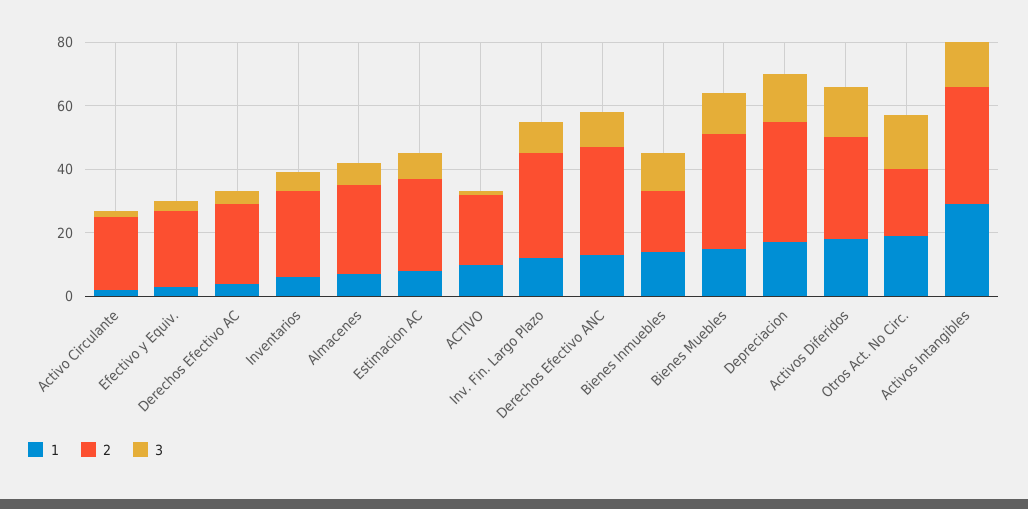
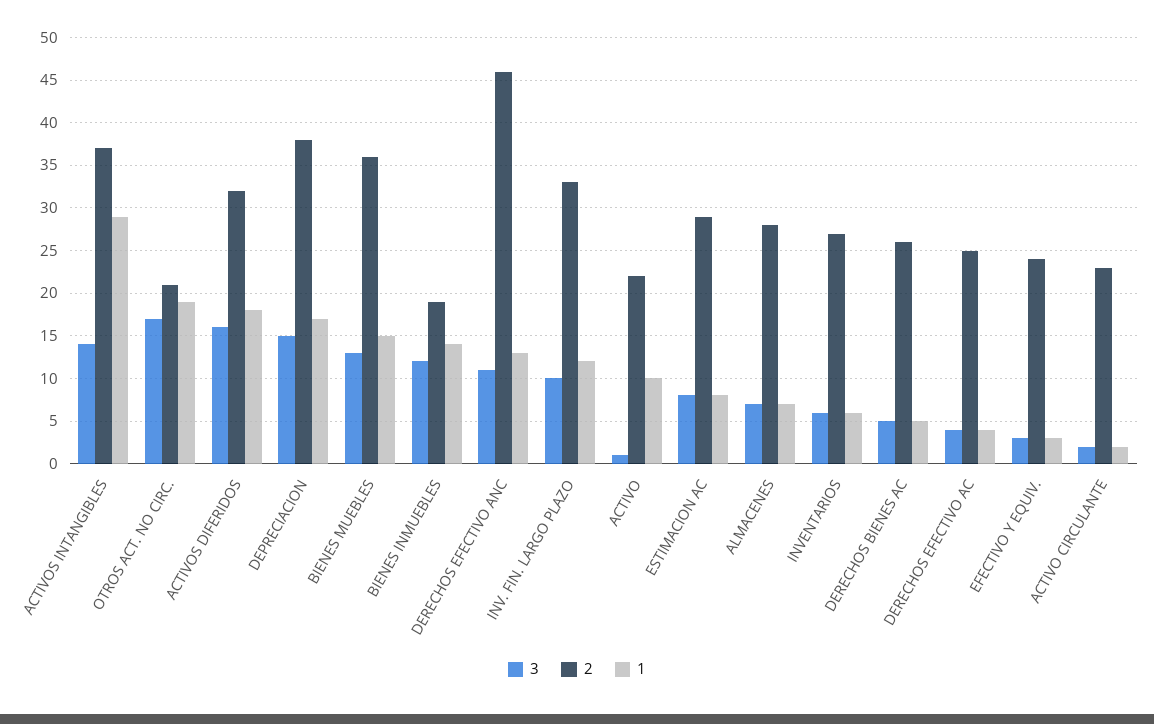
  {
    "1": {
      "Activo Circulante": 2,
      "Efectivo y Equiv.": 3,
      "Derechos Efectivo AC": 4,
      "Inventarios": 6,
      "Almacenes": 7,
      "Estimacion AC": 8,
      "ACTIVO": 10,
      "Inv. Fin. Largo Plazo": 12,
      "Derechos Efectivo ANC": 13,
      "Bienes Inmuebles": 14,
      "Bienes Muebles": 15,
      "Depreciacion": 17,
      "Activos Diferidos": 18,
      "Otros Act. No Circ.": 19,
-     "Activos Intangibles": 29
+     "Activos Intangibles": 29,
+     "DERECHOS BIENES AC": 5
    },
    "2": {
      "Activo Circulante": 23,
      "Efectivo y Equiv.": 24,
      "Derechos Efectivo AC": 25,
      "Inventarios": 27,
      "Almacenes": 28,
      "Estimacion AC": 29,
      "ACTIVO": 22,
      "Inv. Fin. Largo Plazo": 33,
-     "Derechos Efectivo ANC": 35,
+     "Derechos Efectivo ANC": 46,
      "Bienes Inmuebles": 19,
      "Bienes Muebles": 36,
      "Depreciacion": 38,
      "Activos Diferidos": 32,
      "Otros Act. No Circ.": 21,
-     "Activos Intangibles": 37
+     "Activos Intangibles": 37,
+     "DERECHOS BIENES AC": 26
    },
    "3": {
      "Activo Circulante": 2,
      "Efectivo y Equiv.": 3,
      "Derechos Efectivo AC": 4,
      "Inventarios": 6,
      "Almacenes": 7,
      "Estimacion AC": 8,
      "ACTIVO": 1,
      "Inv. Fin. Largo Plazo": 10,
      "Derechos Efectivo ANC": 11,
      "Bienes Inmuebles": 12,
      "Bienes Muebles": 13,
      "Depreciacion": 15,
      "Activos Diferidos": 16,
      "Otros Act. No Circ.": 17,
-     "Activos Intangibles": 14
+     "Activos Intangibles": 14,
+     "DERECHOS BIENES AC": 5
    }
  }

